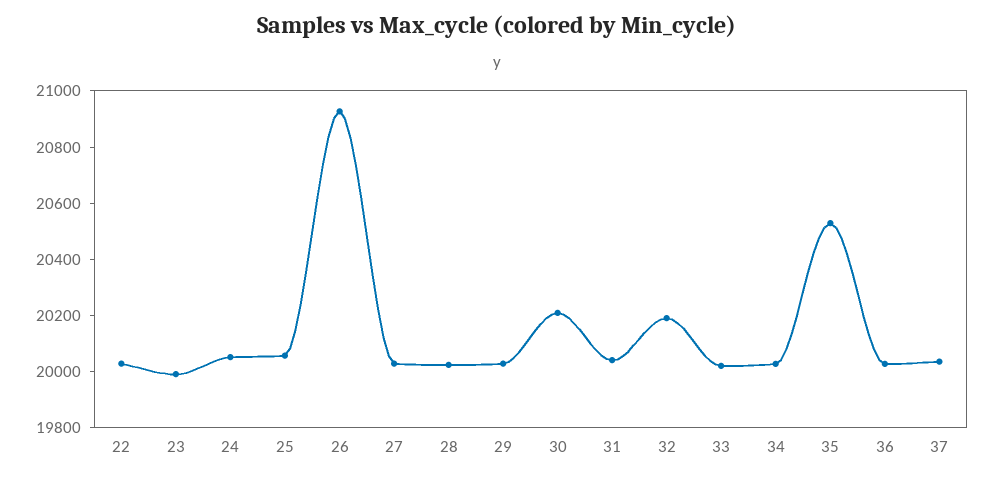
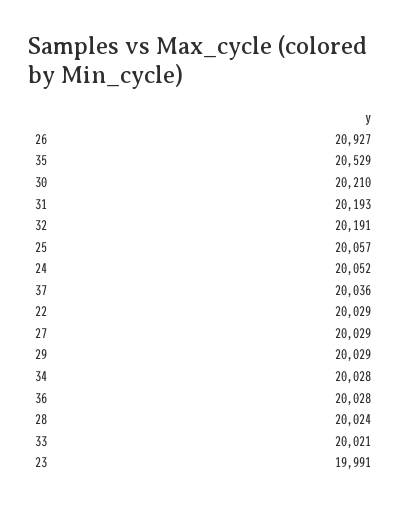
  {
    "22": 20029,
    "23": 19991,
    "24": 20052,
    "25": 20057,
    "26": 20927,
    "27": 20029,
    "28": 20024,
    "29": 20029,
    "30": 20210,
-   "31": 20050,
+   "31": 20193,
    "32": 20191,
    "33": 20021,
    "34": 20028,
    "35": 20529,
    "36": 20028,
    "37": 20036
  }

